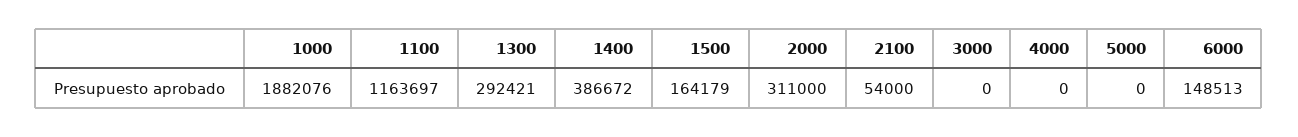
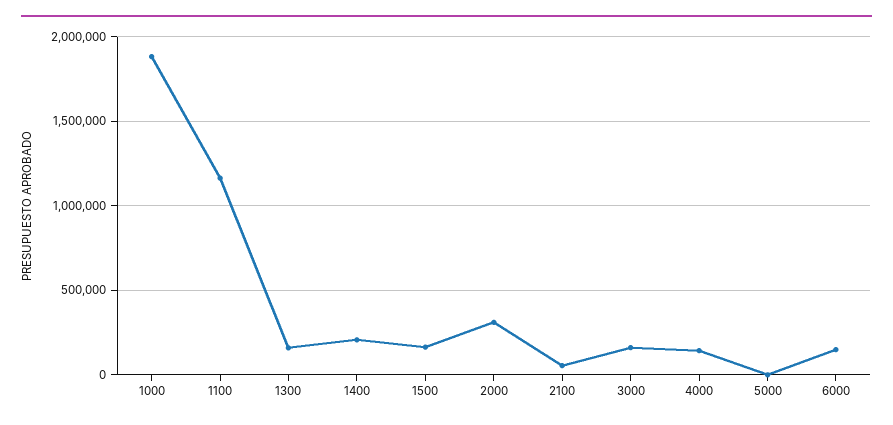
  {
    "1000": 1882076,
    "1100": 1163697,
-   "1300": 292421,
+   "1300": 150000,
-   "1400": 386672,
+   "1400": 200000,
    "1500": 164179,
    "2000": 311000,
    "2100": 54000,
-   "3000": 0,
+   "3000": 150000,
-   "4000": 0,
+   "4000": 150000,
    "5000": 0,
    "6000": 148513
  }

